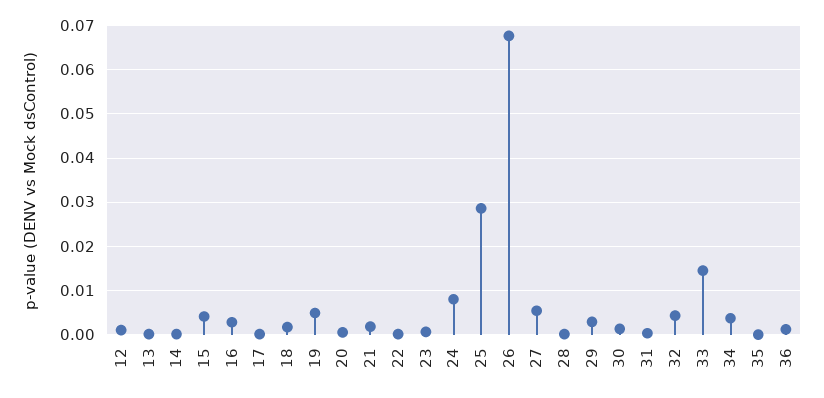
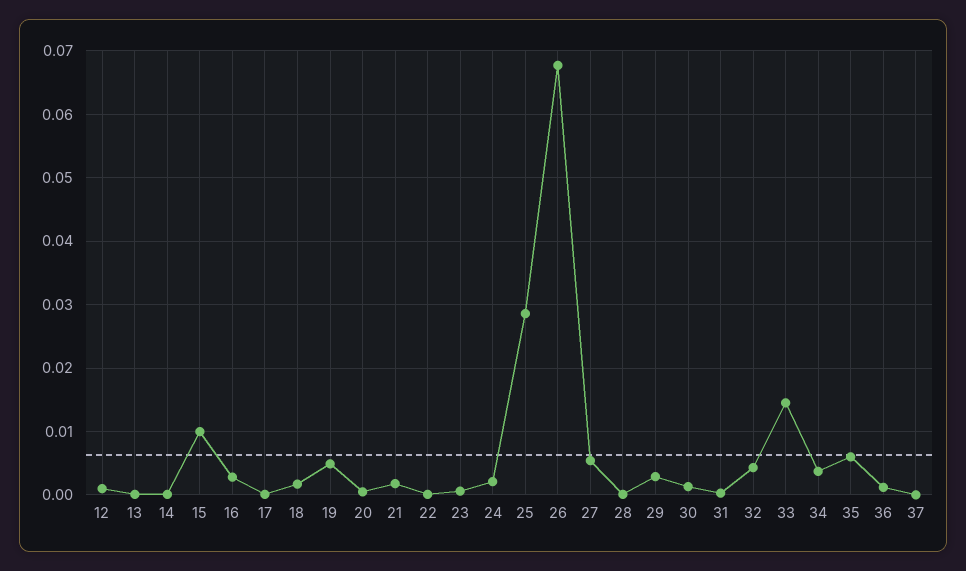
  {
    "12": 0.001,
    "13": 0,
    "14": 0,
-   "15": 0.004,
+   "15": 0.01,
    "16": 0.003,
    "17": 0,
    "18": 0.002,
    "19": 0.005,
    "20": 0.001,
    "21": 0.002,
    "22": 0,
    "23": 0.001,
-   "24": 0.008,
+   "24": 0.002,
    "25": 0.029,
    "26": 0.068,
    "27": 0.005,
    "28": 0,
    "29": 0.003,
    "30": 0.001,
    "31": 0,
    "32": 0.004,
    "33": 0.015,
    "34": 0.004,
-   "35": 0,
+   "35": 0.006,
-   "36": 0.001
+   "36": 0.001,
+   "37": 0
  }

